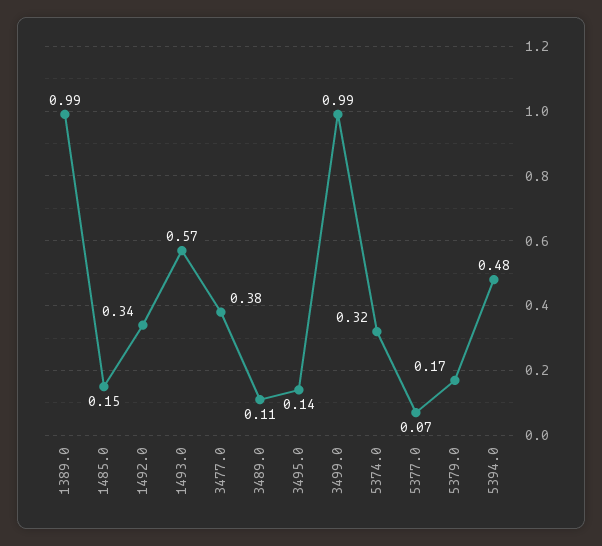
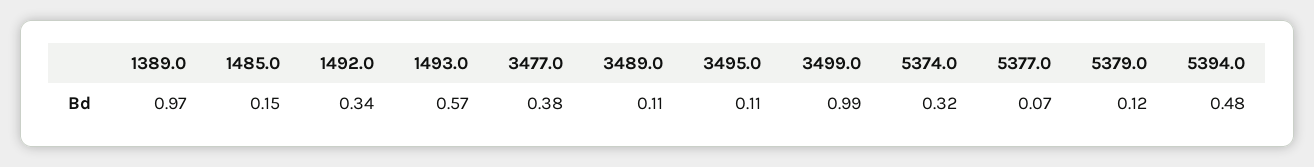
  {
-   "1389.0": 0.99,
+   "1389.0": 0.97,
    "1485.0": 0.15,
    "1492.0": 0.34,
    "1493.0": 0.57,
    "3477.0": 0.38,
    "3489.0": 0.11,
-   "3495.0": 0.14,
+   "3495.0": 0.11,
    "3499.0": 0.99,
    "5374.0": 0.32,
    "5377.0": 0.07,
-   "5379.0": 0.17,
+   "5379.0": 0.12,
    "5394.0": 0.48
  }

